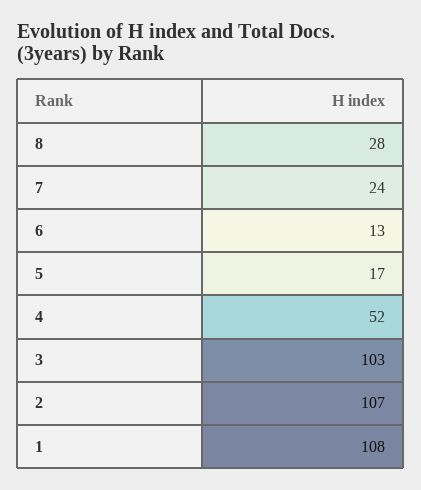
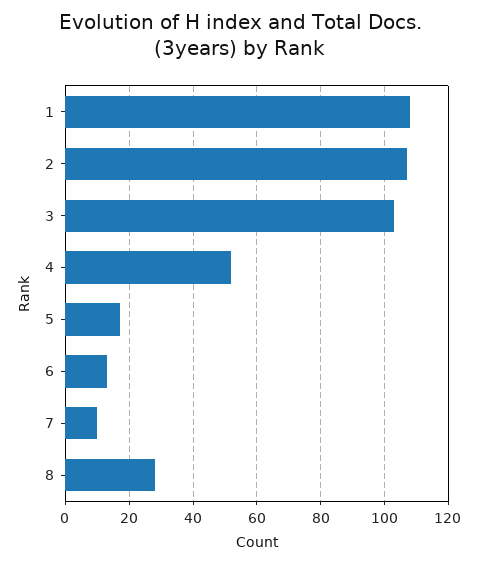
  {
    "8": 28,
-   "7": 24,
+   "7": 10,
    "6": 13,
    "5": 17,
    "4": 52,
    "3": 103,
    "2": 107,
    "1": 108
  }

